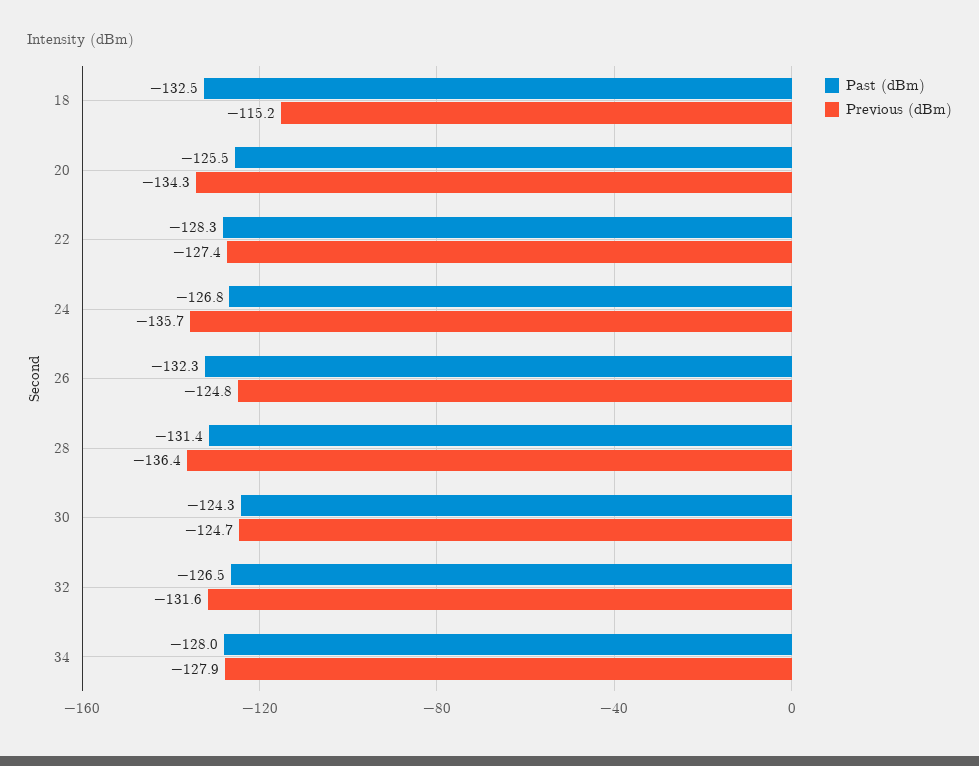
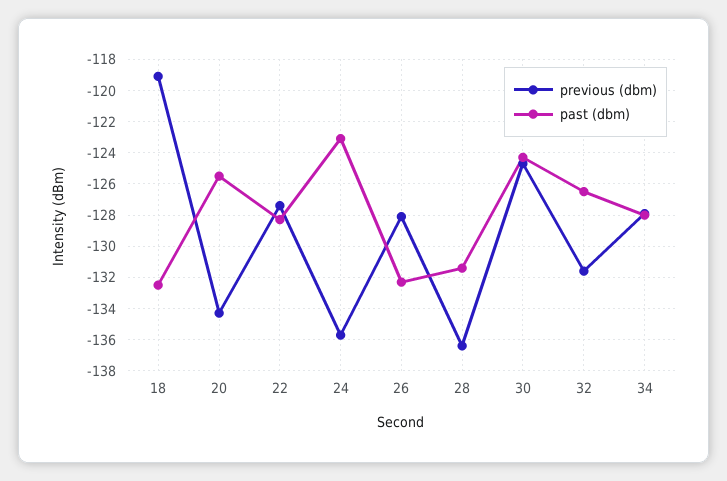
  {
    "Past (dBm)": {
      "18": -132.5,
      "20": -125.5,
      "22": -128.3,
-     "24": -126.8,
+     "24": -123,
      "26": -132.3,
      "28": -131.4,
      "30": -124.3,
      "32": -126.5,
      "34": -128
    },
    "Previous (dBm)": {
-     "18": -115.2,
+     "18": -119,
      "20": -134.3,
      "22": -127.4,
      "24": -135.7,
-     "26": -124.8,
+     "26": -128,
      "28": -136.4,
      "30": -124.7,
      "32": -131.6,
      "34": -127.9
    }
  }

